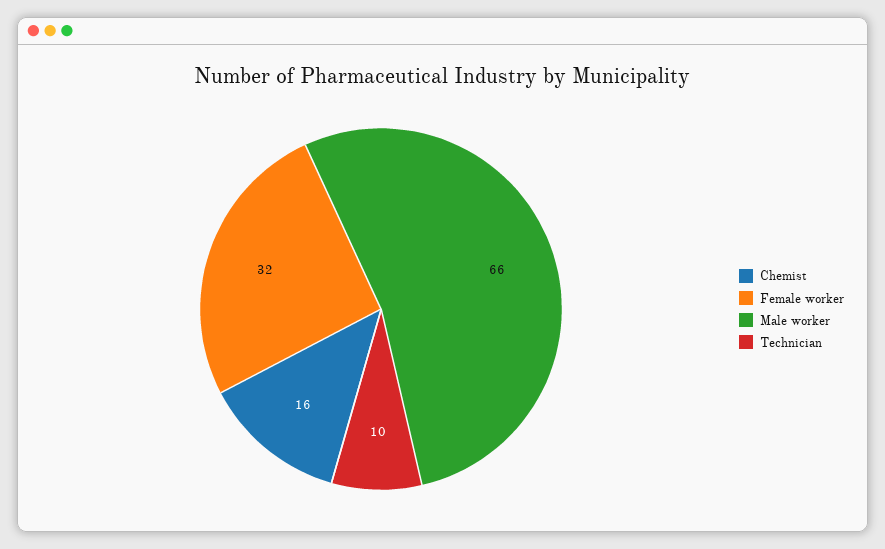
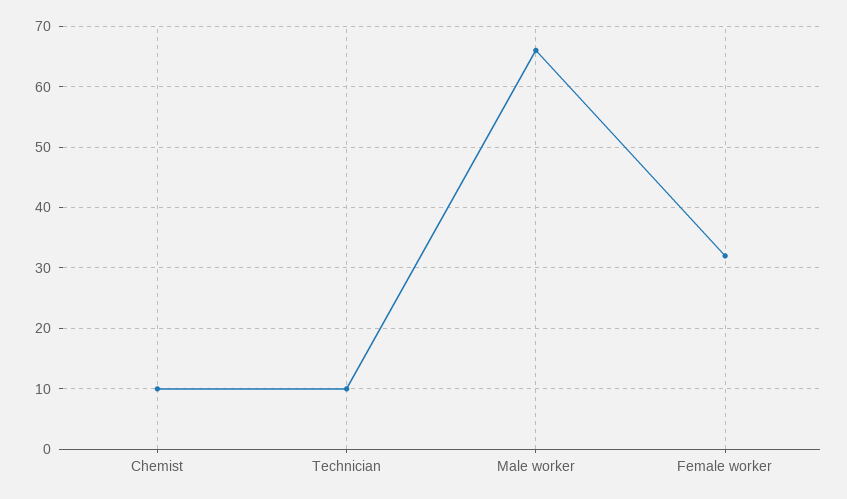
  {
-   "Chemist": 16,
+   "Chemist": 10,
    "Female worker": 32,
    "Male worker": 66,
    "Technician": 10
  }

